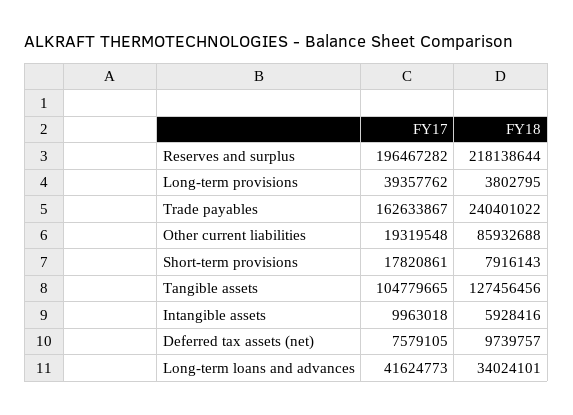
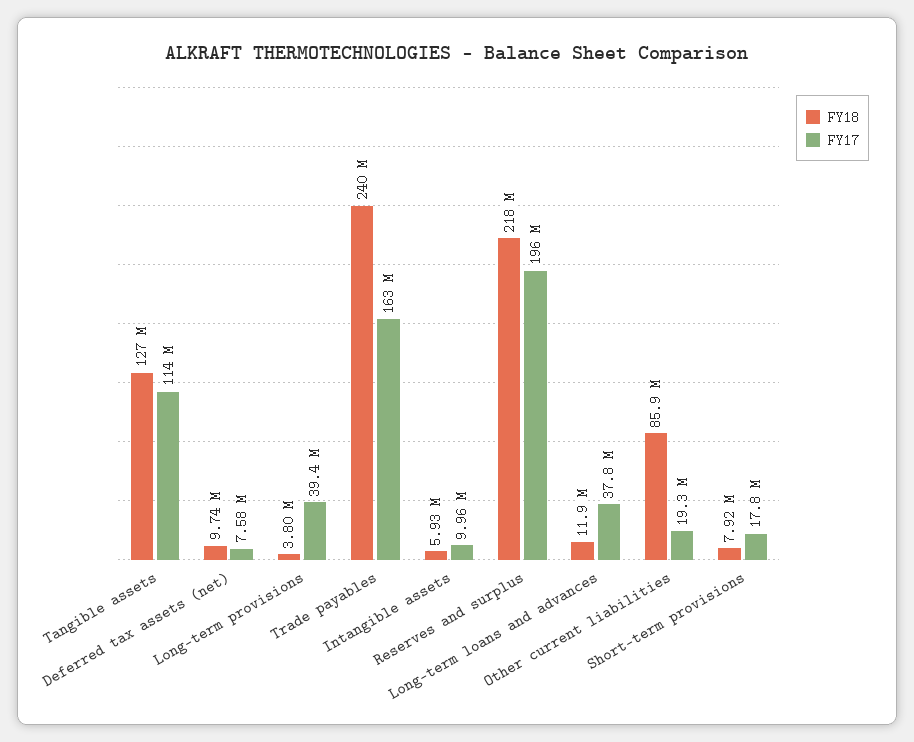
  {
    "FY17": {
      "Reserves and surplus": 196467282,
      "Long-term provisions": 39357762,
      "Trade payables": 162633867,
      "Other current liabilities": 19319548,
      "Short-term provisions": 17820861,
-     "Tangible assets": 104779665,
+     "Tangible assets": 114000000,
      "Intangible assets": 9963018,
      "Deferred tax assets (net)": 7579105,
-     "Long-term loans and advances": 41624773
+     "Long-term loans and advances": 37800000
    },
    "FY18": {
      "Reserves and surplus": 218138644,
      "Long-term provisions": 3802795,
      "Trade payables": 240401022,
      "Other current liabilities": 85932688,
      "Short-term provisions": 7916143,
      "Tangible assets": 127456456,
      "Intangible assets": 5928416,
      "Deferred tax assets (net)": 9739757,
-     "Long-term loans and advances": 34024101
+     "Long-term loans and advances": 11900000
    }
  }

